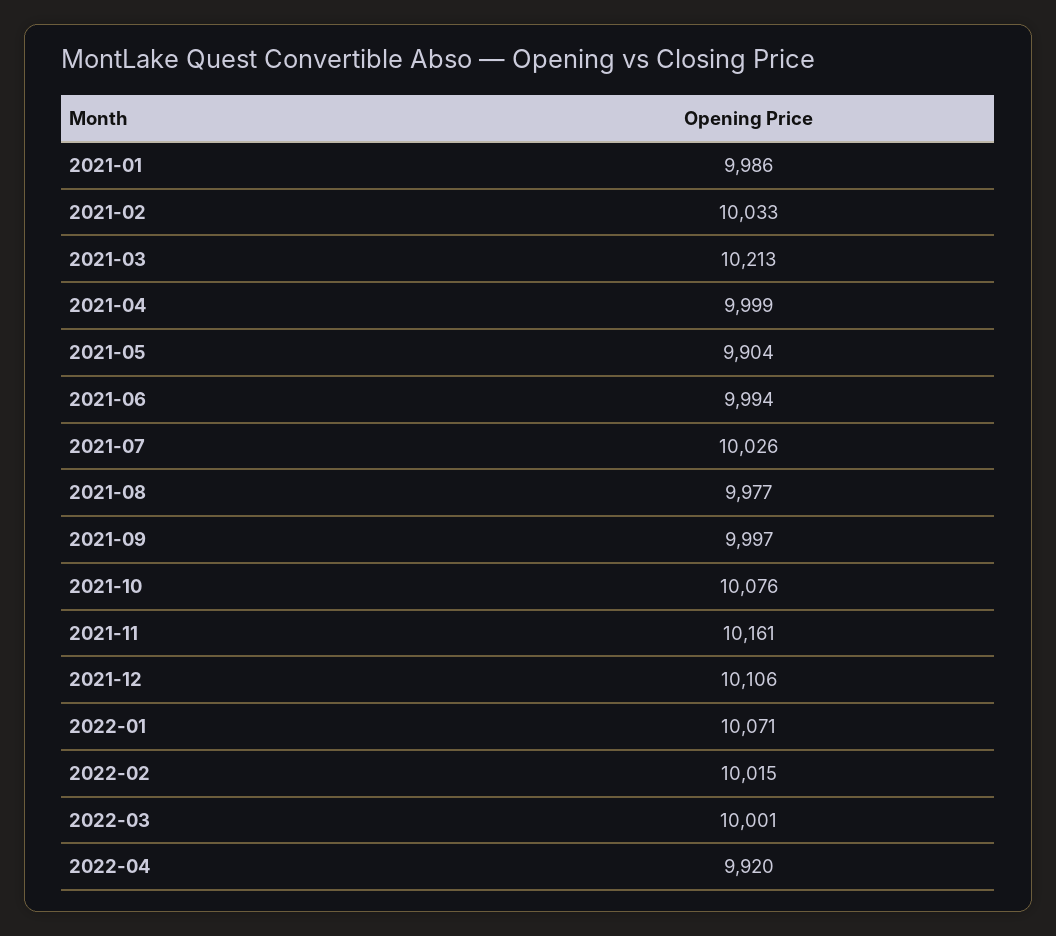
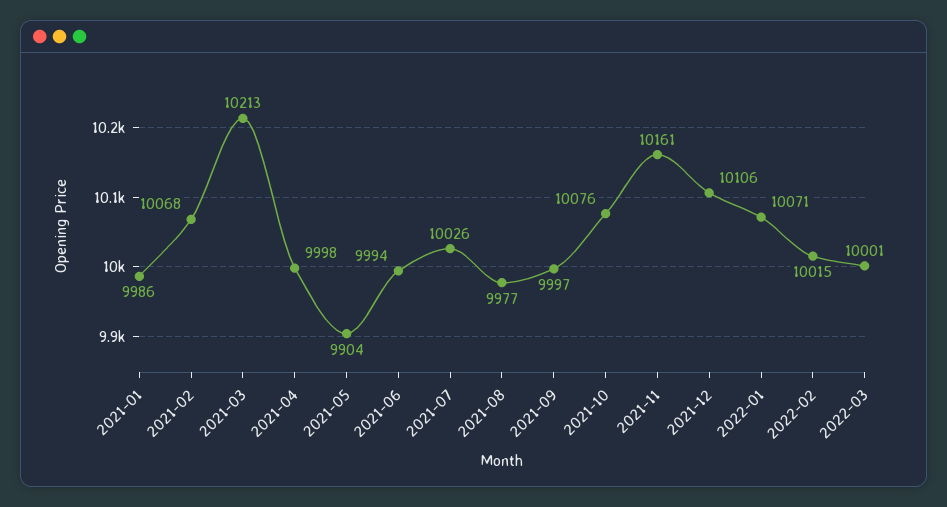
  {
    "2021-01": 9986,
-   "2021-02": 10033,
+   "2021-02": 10068,
    "2021-03": 10213,
-   "2021-04": 9999,
+   "2021-04": 9998,
    "2021-05": 9904,
    "2021-06": 9994,
    "2021-07": 10026,
    "2021-08": 9977,
    "2021-09": 9997,
    "2021-10": 10076,
    "2021-11": 10161,
    "2021-12": 10106,
    "2022-01": 10071,
    "2022-02": 10015,
-   "2022-03": 10001,
+   "2022-03": 10001
-   "2022-04": 9920
  }

